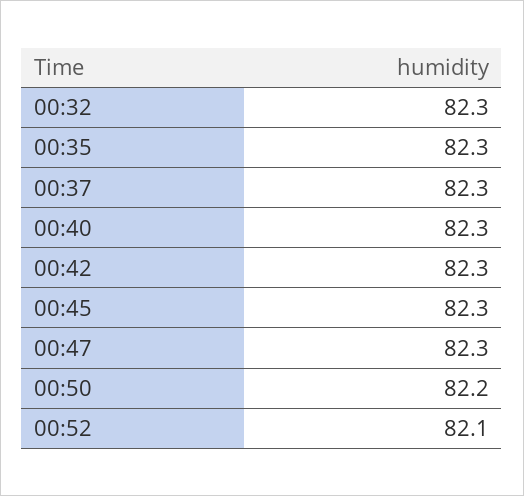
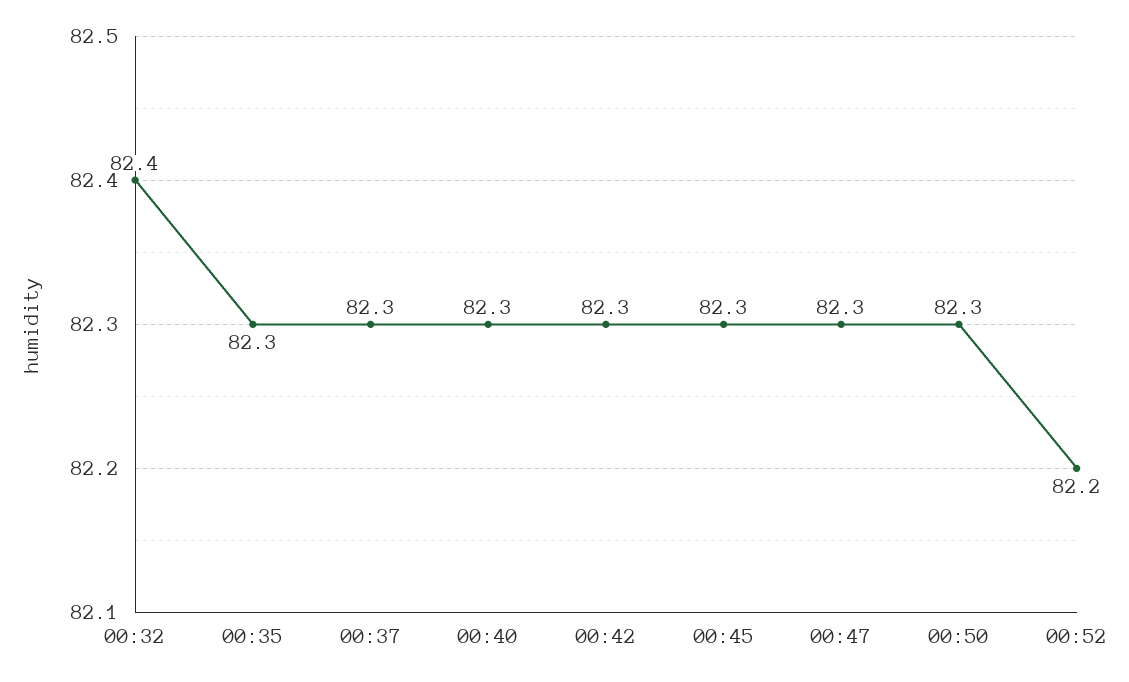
  {
-   "00:32": 82.3,
+   "00:32": 82.4,
    "00:35": 82.3,
    "00:37": 82.3,
    "00:40": 82.3,
    "00:42": 82.3,
    "00:45": 82.3,
    "00:47": 82.3,
-   "00:50": 82.2,
+   "00:50": 82.3,
-   "00:52": 82.1
+   "00:52": 82.2
  }

